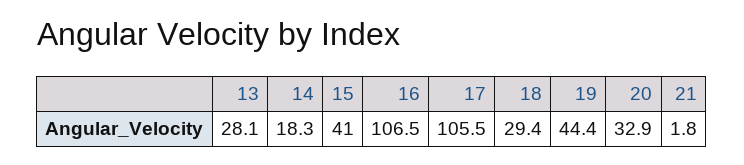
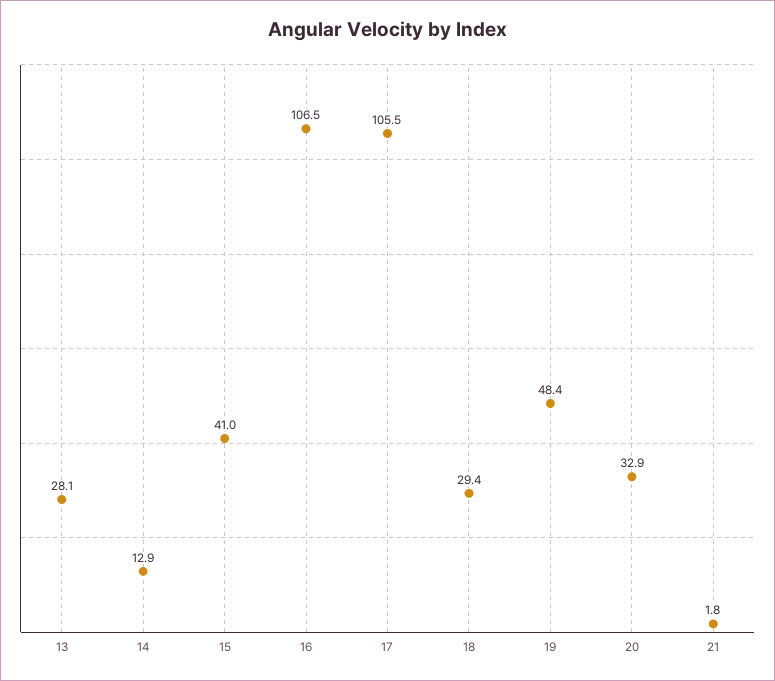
  {
    "13": 28.1,
-   "14": 18.3,
+   "14": 12.9,
    "15": 41,
    "16": 106.5,
    "17": 105.5,
    "18": 29.4,
-   "19": 44.4,
+   "19": 48.4,
    "20": 32.9,
    "21": 1.8
  }

